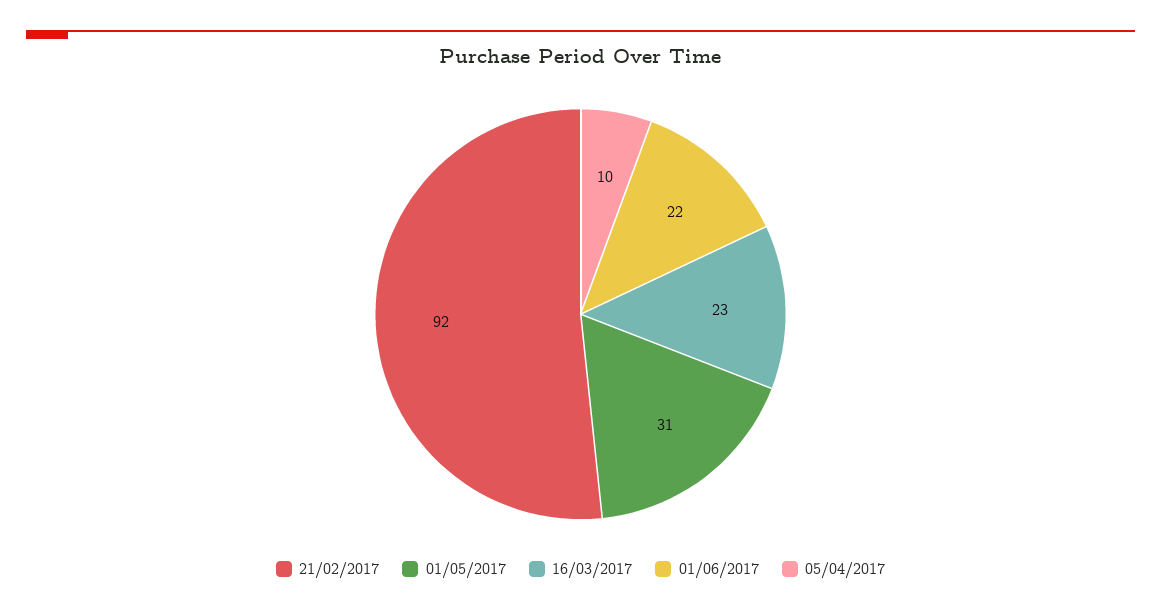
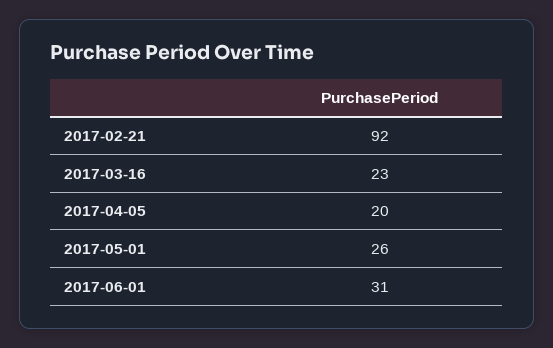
  {
    "21/02/2017": 92,
-   "01/05/2017": 31,
+   "01/05/2017": 26,
    "16/03/2017": 23,
-   "01/06/2017": 22,
+   "01/06/2017": 31,
-   "05/04/2017": 10
+   "05/04/2017": 20
  }

